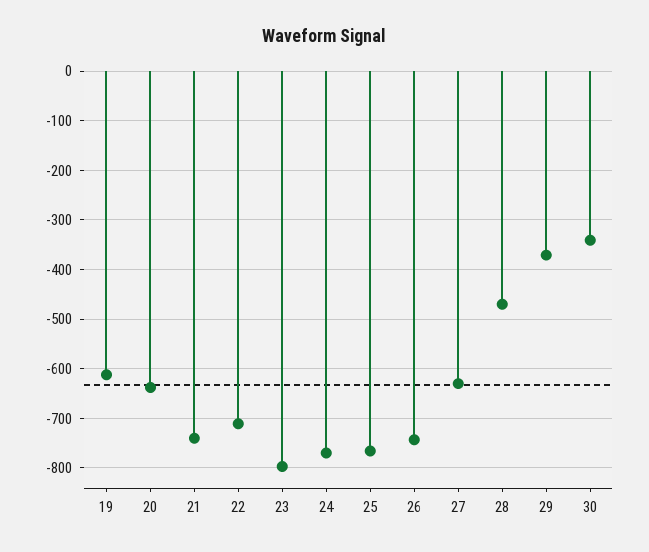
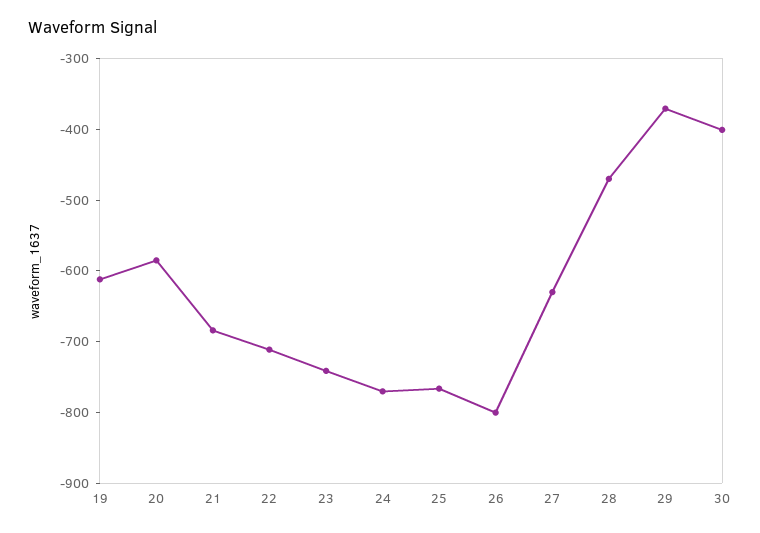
  {
    "19": -620,
-   "20": -640,
+   "20": -580,
-   "21": -740,
+   "21": -680,
    "22": -720,
-   "23": -800,
+   "23": -740,
    "24": -780,
    "25": -760,
-   "26": -740,
+   "26": -800,
    "27": -640,
    "28": -480,
    "29": -380,
-   "30": -340
+   "30": -400
  }

